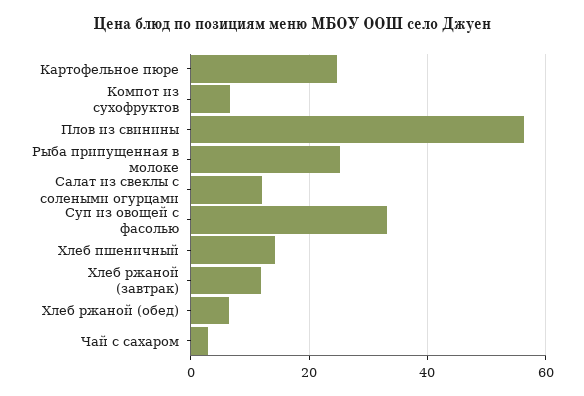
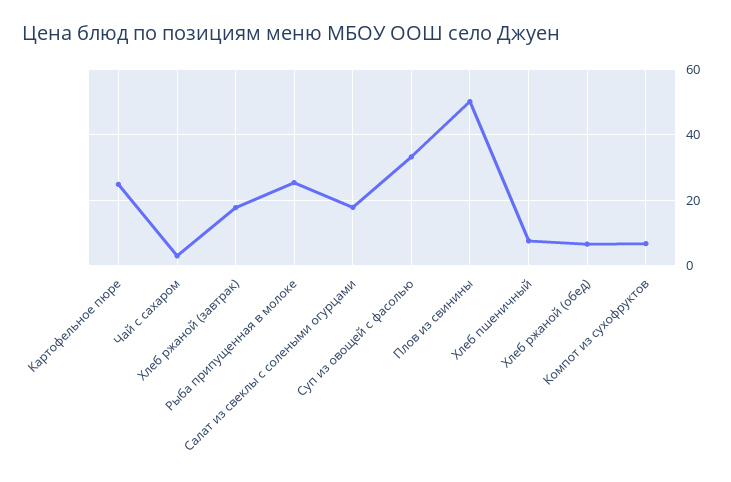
  {
    "Картофельное пюре": 24,
    "Компот из сухофруктов": 6,
-   "Плов из свинины": 56,
+   "Плов из свинины": 50,
    "Рыба припущенная в молоке": 26,
-   "Салат из свеклы с солеными огурцами": 12,
+   "Салат из свеклы с солеными огурцами": 18,
    "Суп из овощей с фасолью": 34,
-   "Хлеб пшеничный": 14,
+   "Хлеб пшеничный": 8,
-   "Хлеб ржаной (завтрак)": 12,
+   "Хлеб ржаной (завтрак)": 18,
    "Хлеб ржаной (обед)": 6,
    "Чай с сахаром": 2
  }

